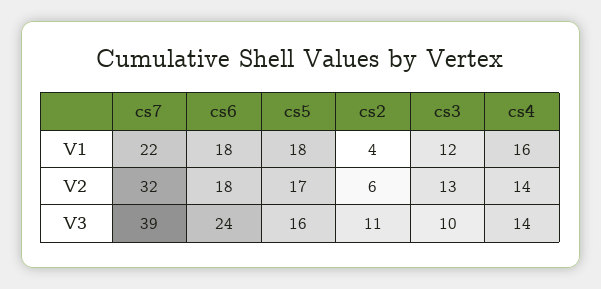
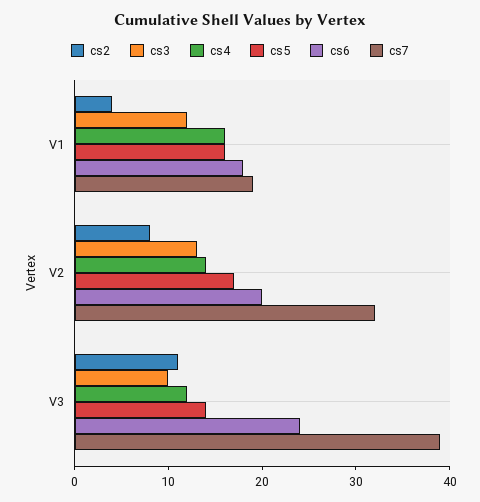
  {
    "cs7": {
-     "V1": 22,
+     "V1": 19,
      "V2": 32,
      "V3": 39
    },
    "cs6": {
      "V1": 18,
-     "V2": 18,
+     "V2": 20,
      "V3": 24
    },
    "cs5": {
-     "V1": 18,
+     "V1": 16,
      "V2": 17,
-     "V3": 16
+     "V3": 14
    },
    "cs2": {
      "V1": 4,
-     "V2": 6,
+     "V2": 8,
      "V3": 11
    },
    "cs3": {
      "V1": 12,
      "V2": 13,
      "V3": 10
    },
    "cs4": {
      "V1": 16,
      "V2": 14,
-     "V3": 14
+     "V3": 12
    }
  }

